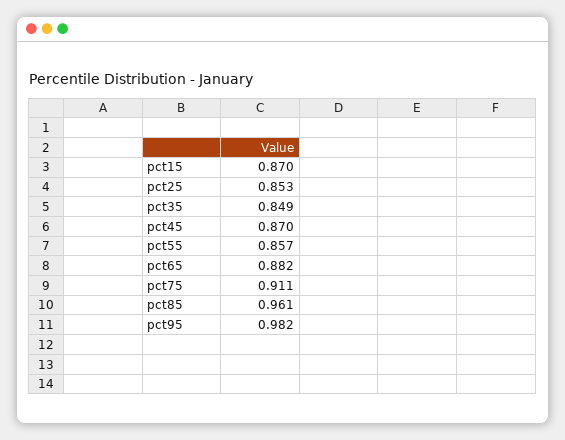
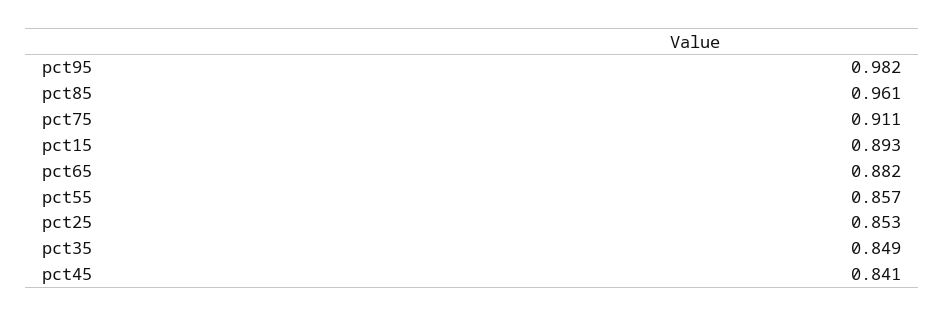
  {
-   "pct15": 0.87,
+   "pct15": 0.893,
    "pct25": 0.853,
    "pct35": 0.849,
-   "pct45": 0.87,
+   "pct45": 0.841,
    "pct55": 0.857,
    "pct65": 0.882,
    "pct75": 0.911,
    "pct85": 0.961,
    "pct95": 0.982
  }

